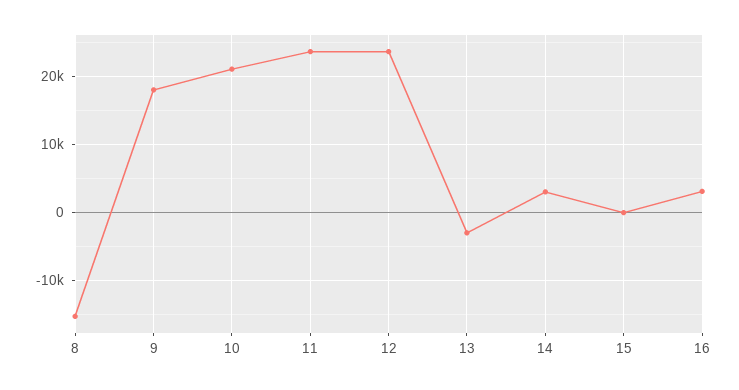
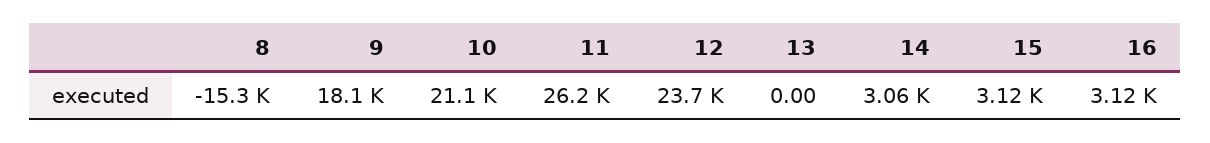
  {
    "8": -15300,
    "9": 18100,
    "10": 21100,
-   "11": 24000,
+   "11": 26200,
    "12": 23700,
-   "13": -3000,
+   "13": 0,
    "14": 3060,
-   "15": 0,
+   "15": 3120,
    "16": 3120
  }

